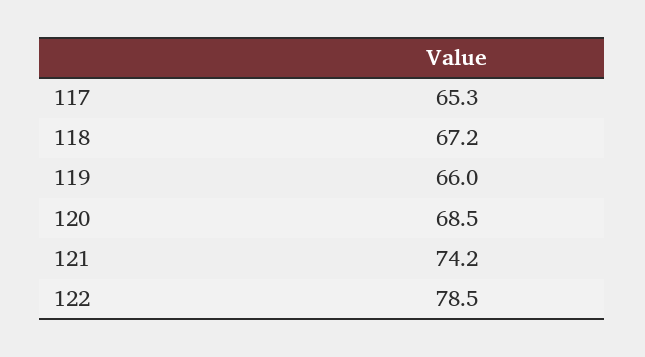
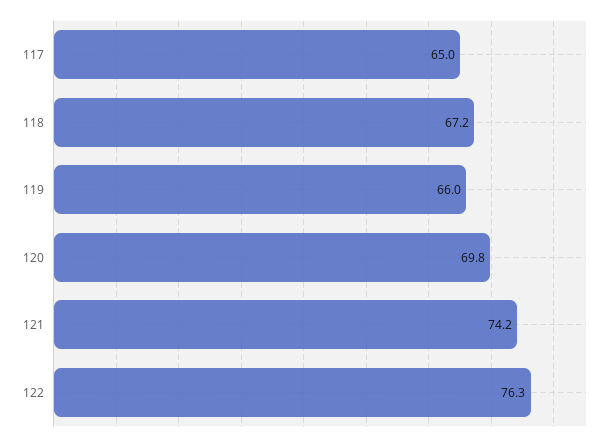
  {
-   "117": 65.3,
+   "117": 65,
    "118": 67.2,
    "119": 66,
-   "120": 68.5,
+   "120": 69.8,
    "121": 74.2,
-   "122": 78.5
+   "122": 76.3
  }

